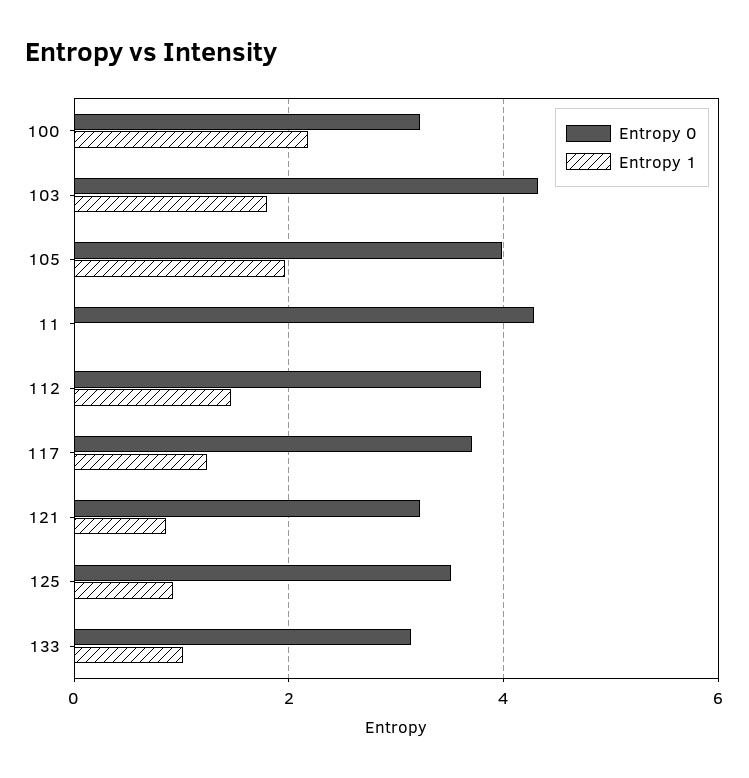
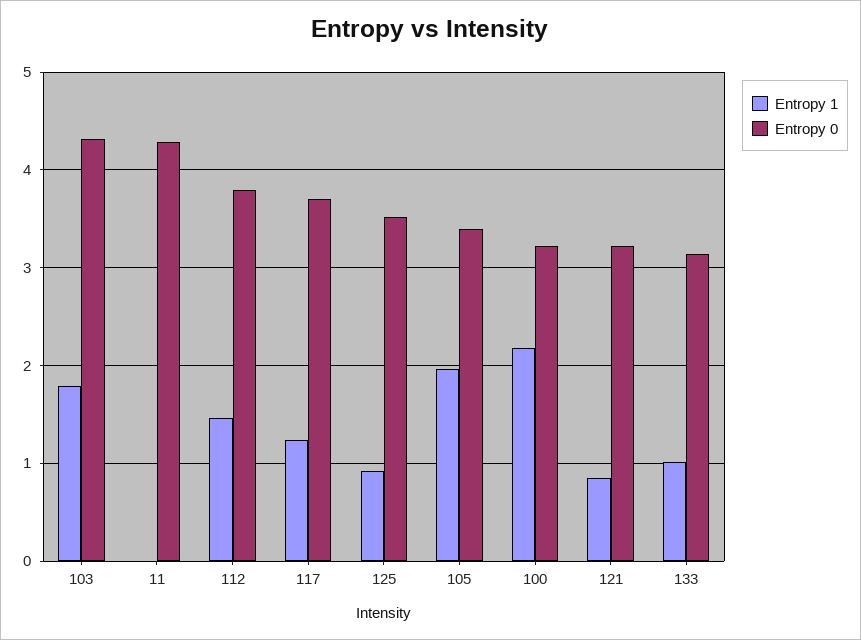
  {
    "Entropy 0": {
      "100": 3.2,
      "103": 4.3,
-     "105": 4,
+     "105": 3.4,
      "11": 4.3,
      "112": 3.8,
      "117": 3.7,
      "121": 3.2,
      "125": 3.5,
      "133": 3.1
    },
    "Entropy 1": {
      "100": 2.2,
      "103": 1.8,
      "105": 2,
      "11": 0,
      "112": 1.5,
      "117": 1.2,
      "121": 0.9,
      "125": 0.9,
      "133": 1
    }
  }

